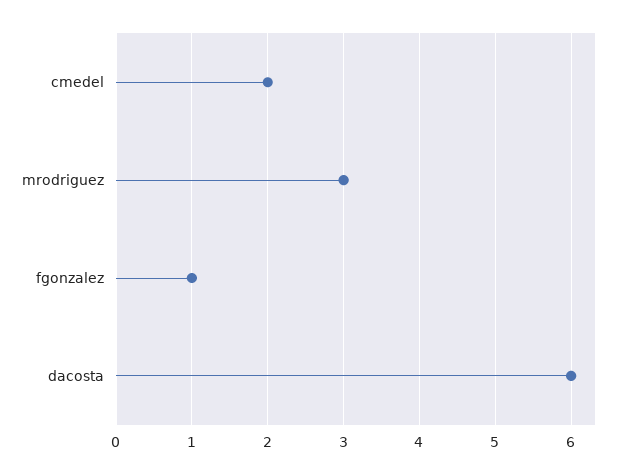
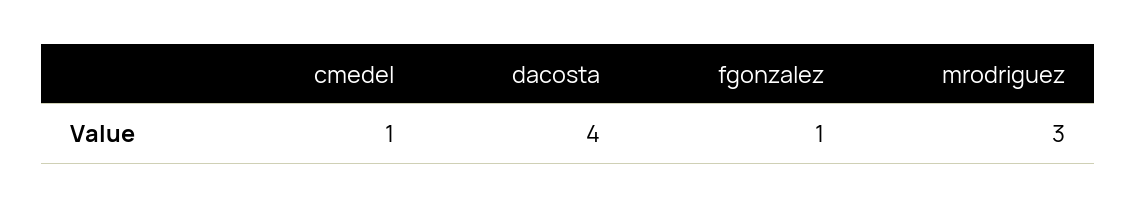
  {
-   "cmedel": 2,
+   "cmedel": 1,
    "mrodriguez": 3,
    "fgonzalez": 1,
-   "dacosta": 6
+   "dacosta": 4
  }

